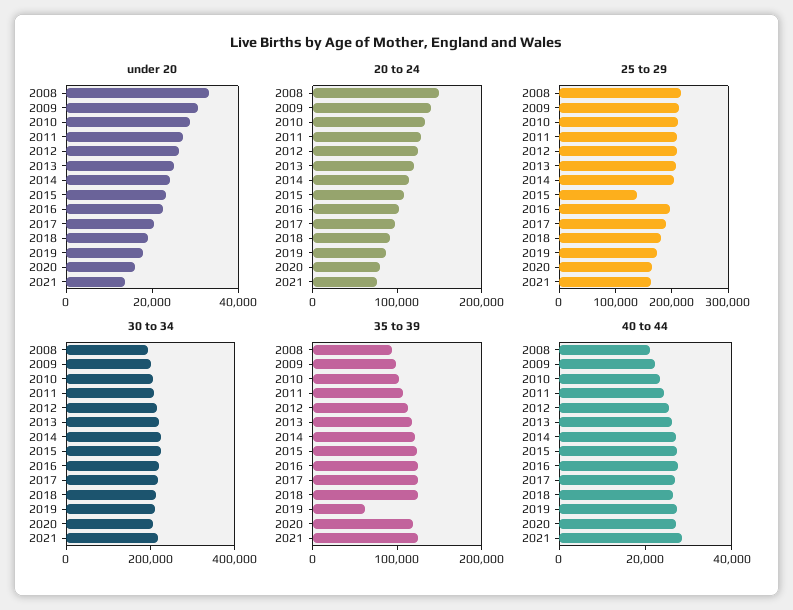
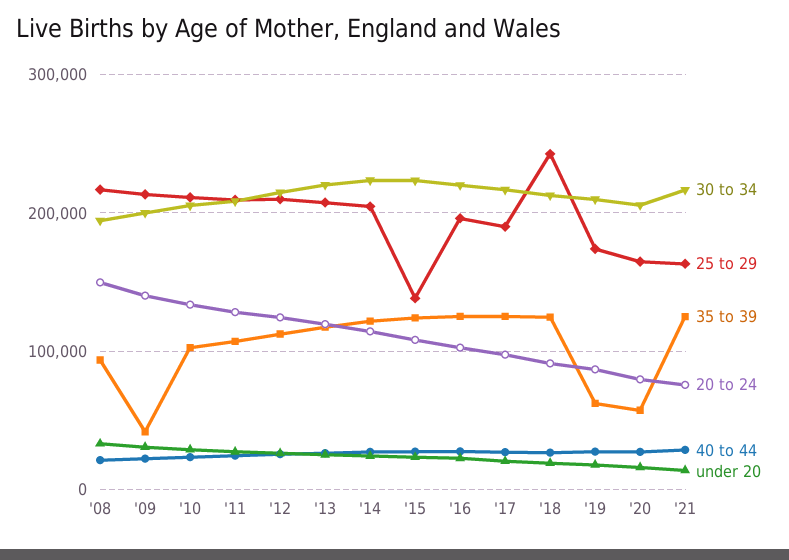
  {
    "under 20": {
      "2008": 35000,
      "2009": 30000,
      "2010": 30000,
      "2011": 25000,
      "2012": 25000,
      "2013": 25000,
      "2014": 25000,
      "2015": 25000,
      "2016": 20000,
      "2017": 20000,
      "2018": 20000,
      "2019": 20000,
      "2020": 15000,
      "2021": 15000
    },
    "20 to 24": {
      "2008": 150000,
      "2009": 140000,
      "2010": 130000,
      "2011": 130000,
      "2012": 120000,
      "2013": 120000,
      "2014": 110000,
      "2015": 110000,
      "2016": 100000,
      "2017": 100000,
      "2018": 90000,
      "2019": 90000,
      "2020": 80000,
      "2021": 80000
    },
    "25 to 29": {
      "2008": 220000,
      "2009": 210000,
      "2010": 210000,
      "2011": 210000,
      "2012": 210000,
      "2013": 210000,
      "2014": 200000,
      "2015": 140000,
      "2016": 200000,
      "2017": 190000,
-     "2018": 180000,
+     "2018": 240000,
      "2019": 170000,
      "2020": 160000,
      "2021": 160000
    },
    "30 to 34": {
      "2008": 190000,
      "2009": 200000,
      "2010": 210000,
      "2011": 210000,
      "2012": 210000,
      "2013": 220000,
      "2014": 220000,
      "2015": 220000,
      "2016": 220000,
      "2017": 220000,
      "2018": 210000,
      "2019": 210000,
      "2020": 210000,
      "2021": 220000
    },
    "35 to 39": {
      "2008": 90000,
-     "2009": 100000,
+     "2009": 40000,
      "2010": 100000,
      "2011": 110000,
      "2012": 110000,
      "2013": 120000,
      "2014": 120000,
      "2015": 120000,
      "2016": 130000,
      "2017": 130000,
      "2018": 120000,
      "2019": 60000,
-     "2020": 120000,
+     "2020": 60000,
      "2021": 120000
    },
    "40 to 44": {
      "2008": 20000,
      "2009": 20000,
      "2010": 25000,
      "2011": 25000,
      "2012": 25000,
      "2013": 25000,
      "2014": 25000,
      "2015": 25000,
      "2016": 25000,
      "2017": 25000,
      "2018": 25000,
      "2019": 25000,
      "2020": 25000,
      "2021": 30000
    }
  }

